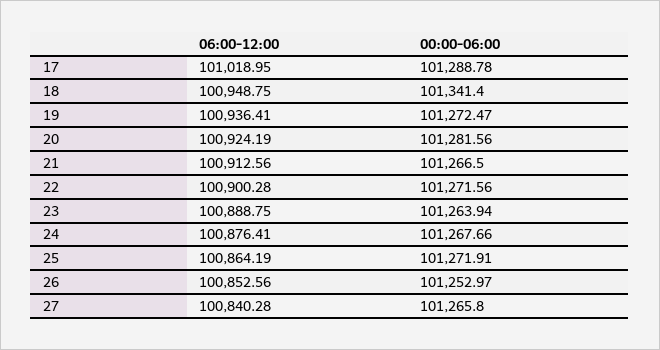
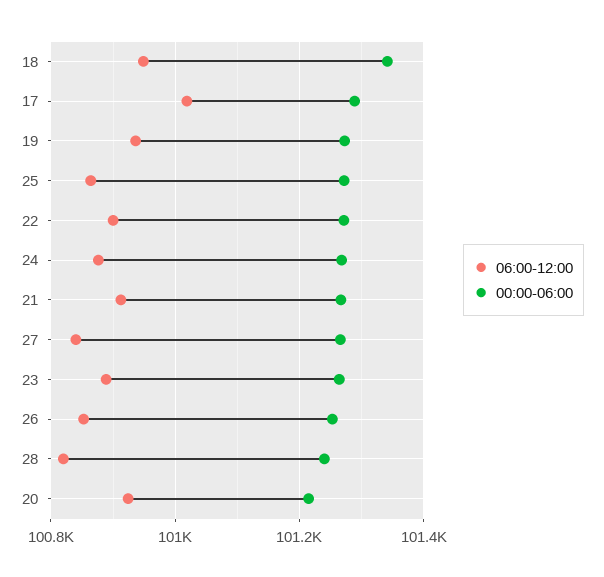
  {
    "06:00-12:00": {
      "17": 101018.95,
      "18": 100948.75,
      "19": 100936.41,
      "20": 100924.19,
      "21": 100912.56,
      "22": 100900.28,
      "23": 100888.75,
      "24": 100876.41,
      "25": 100864.19,
      "26": 100852.56,
-     "27": 100840.28
+     "27": 100840.28,
+     "28": 100820
    },
    "00:00-06:00": {
      "17": 101288.78,
      "18": 101341.4,
      "19": 101272.47,
-     "20": 101281.56,
+     "20": 101220,
      "21": 101266.5,
      "22": 101271.56,
      "23": 101263.94,
      "24": 101267.66,
      "25": 101271.91,
      "26": 101252.97,
-     "27": 101265.8
+     "27": 101265.8,
+     "28": 101240
    }
  }

